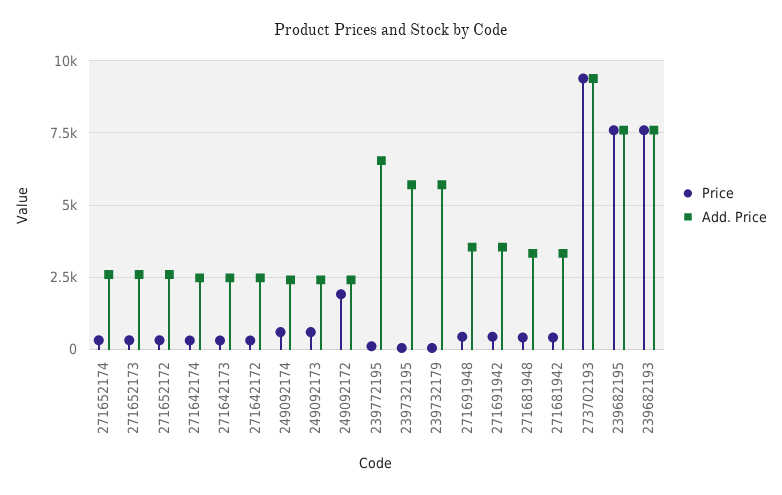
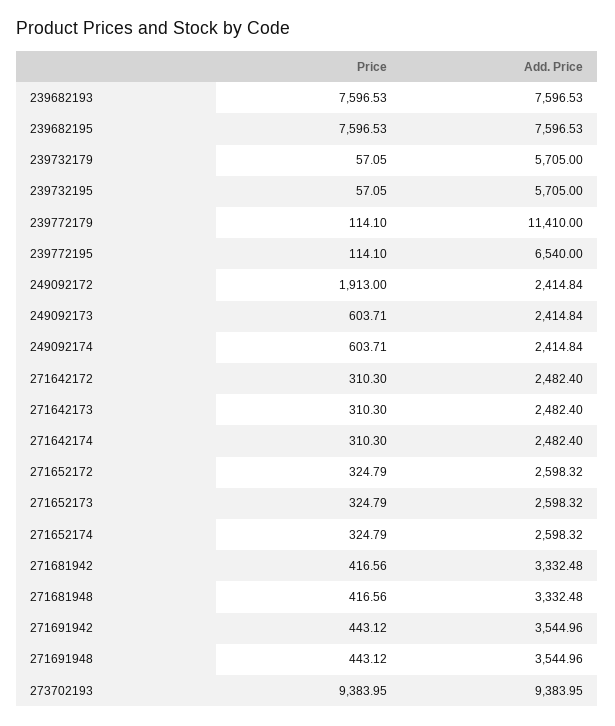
  {
    "Price": {
      "271652174": 324.79,
      "271652173": 324.79,
      "271652172": 324.79,
      "271642174": 310.3,
      "271642173": 310.3,
      "271642172": 310.3,
      "249092174": 603.71,
      "249092173": 603.71,
      "249092172": 1913,
      "239772195": 114.1,
      "239732195": 57.05,
      "239732179": 57.05,
      "271691948": 443.12,
      "271691942": 443.12,
      "271681948": 416.56,
      "271681942": 416.56,
      "273702193": 9383.95,
      "239682195": 7596.53,
-     "239682193": 7596.53
+     "239682193": 7596.53,
+     "239772179": 114.1
    },
    "Add. Price": {
      "271652174": 2598.32,
      "271652173": 2598.32,
      "271652172": 2598.32,
      "271642174": 2482.4,
      "271642173": 2482.4,
      "271642172": 2482.4,
      "249092174": 2414.84,
      "249092173": 2414.84,
      "249092172": 2414.84,
      "239772195": 6540,
      "239732195": 5705,
      "239732179": 5705,
      "271691948": 3544.96,
      "271691942": 3544.96,
      "271681948": 3332.48,
      "271681942": 3332.48,
      "273702193": 9383.95,
      "239682195": 7596.53,
-     "239682193": 7596.53
+     "239682193": 7596.53,
+     "239772179": 11410
    }
  }

